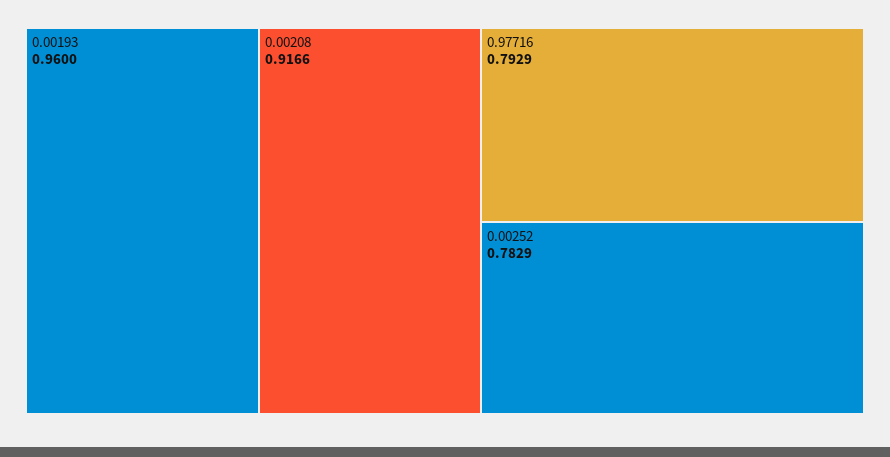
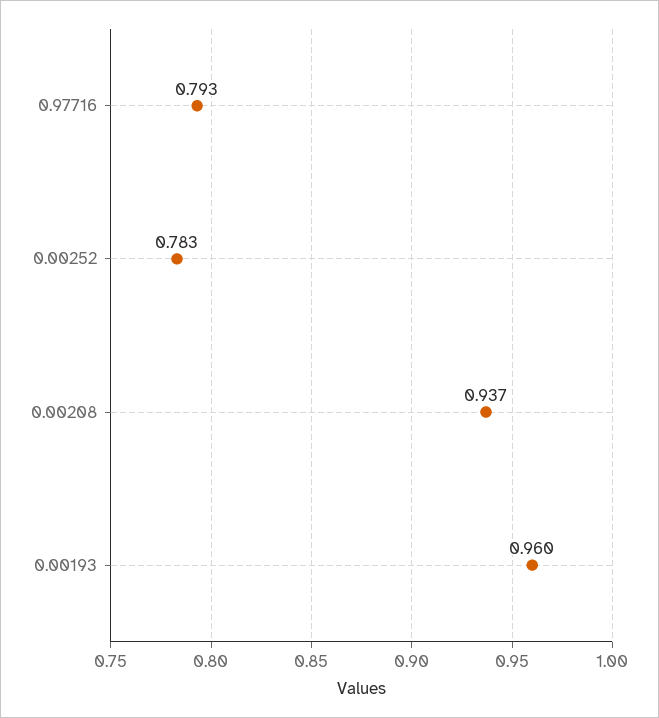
  {
    "0.00193": 0.96,
-   "0.00208": 0.9166,
+   "0.00208": 0.937,
    "0.97716": 0.7929,
    "0.00252": 0.7829
  }

